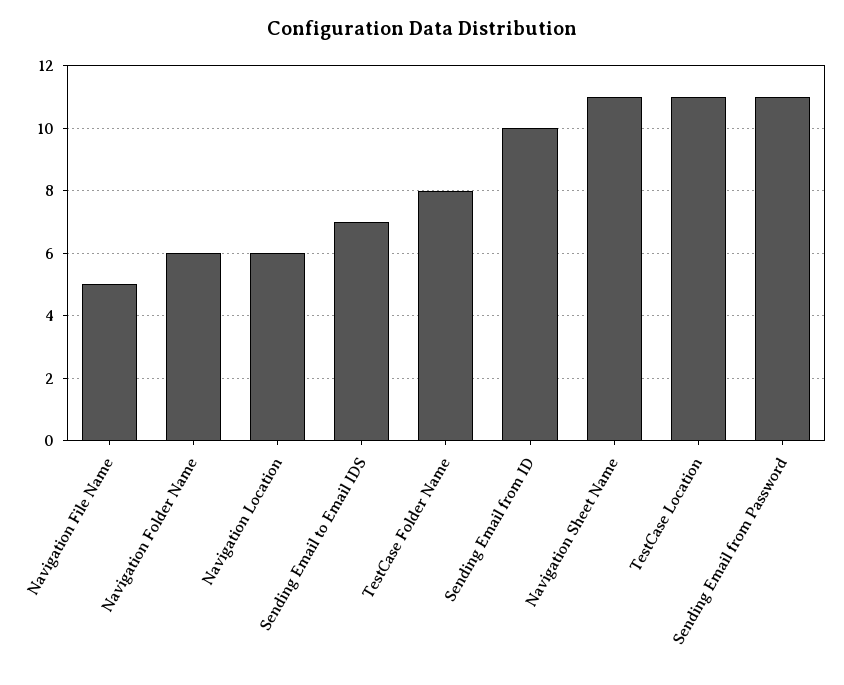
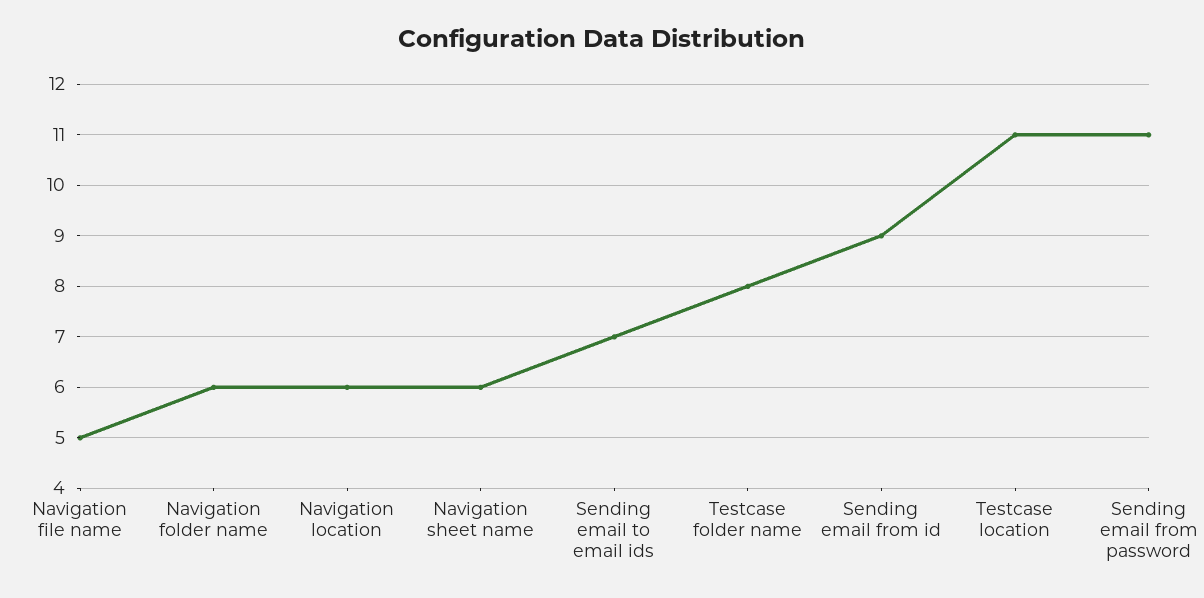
  {
    "Navigation File Name": 5,
    "Navigation Folder Name": 6,
    "Navigation Location": 6,
    "Sending Email to Email IDS": 7,
    "TestCase Folder Name": 8,
-   "Sending Email from ID": 10,
+   "Sending Email from ID": 9,
-   "Navigation Sheet Name": 11,
+   "Navigation Sheet Name": 6,
    "TestCase Location": 11,
    "Sending Email from Password": 11
  }

